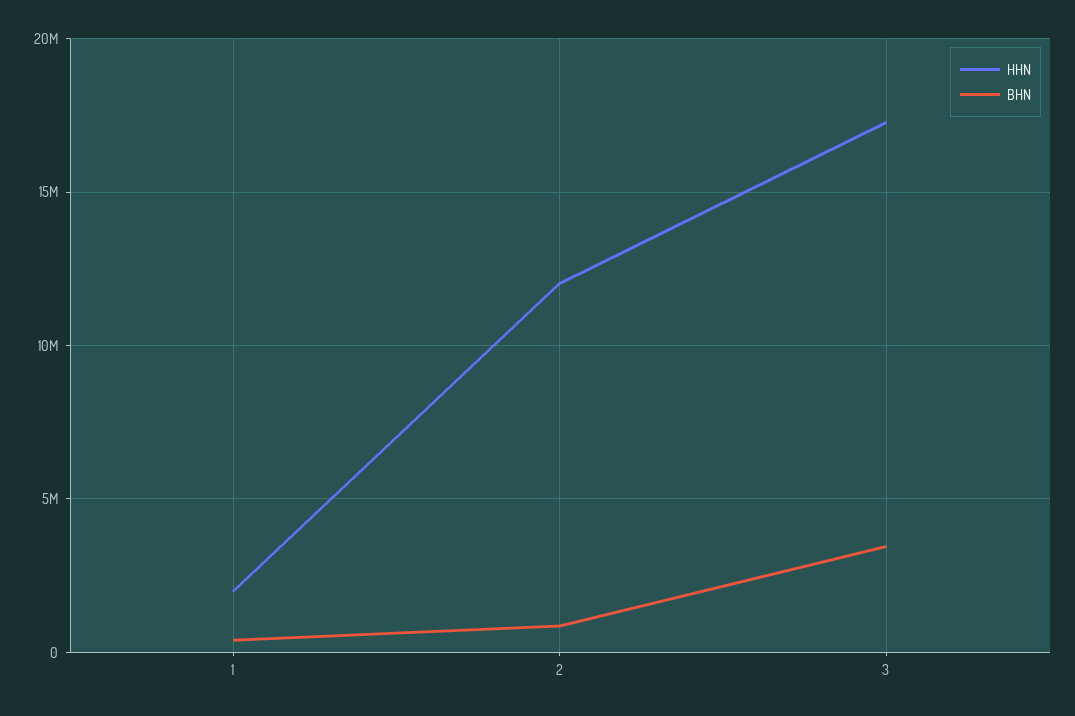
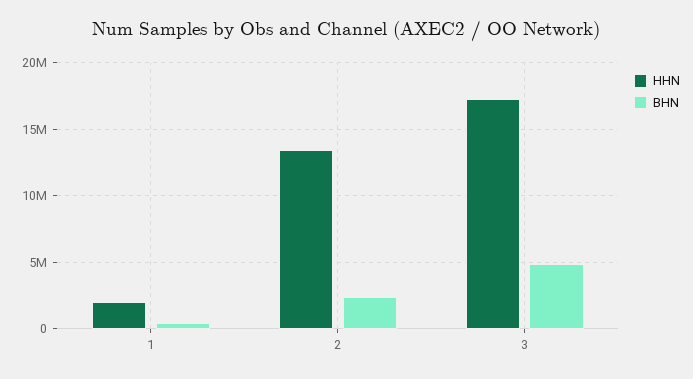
  {
    "HHN": {
      "1": 2000000,
-     "2": 12000000,
+     "2": 13500000,
      "3": 17500000
    },
    "BHN": {
      "1": 500000,
-     "2": 1000000,
+     "2": 2500000,
-     "3": 3500000
+     "3": 5000000
    }
  }

